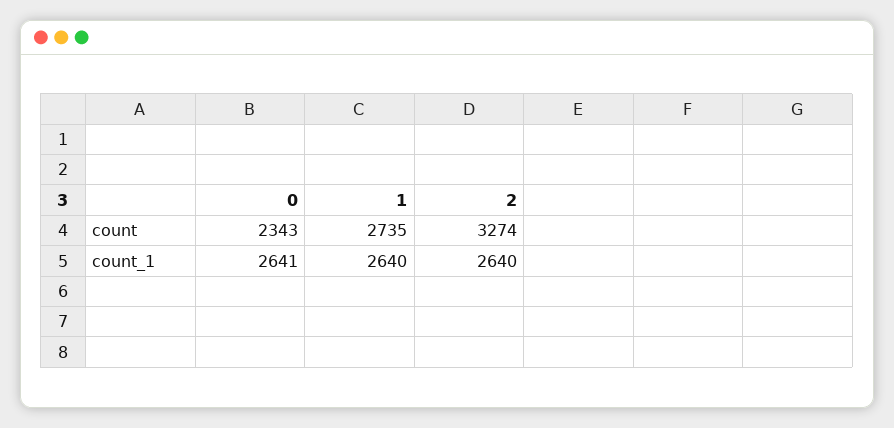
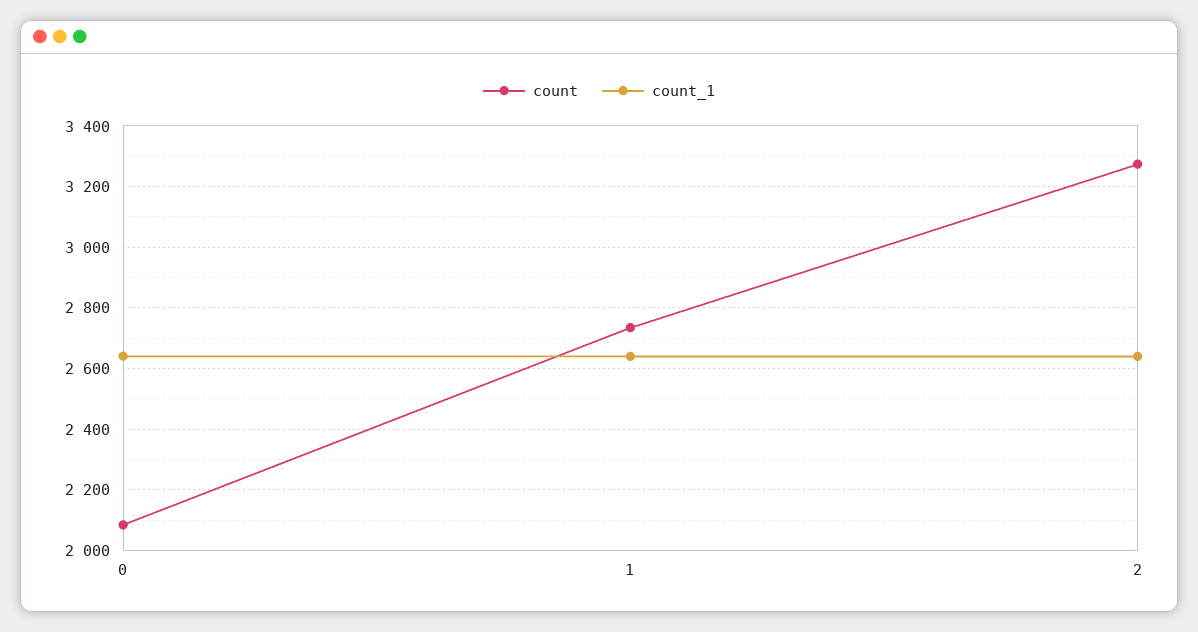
  {
    "count": {
-     "0": 2343,
+     "0": 2080,
      "1": 2735,
      "2": 3274
    },
    "count_1": {
      "0": 2641,
      "1": 2640,
      "2": 2640
    }
  }

